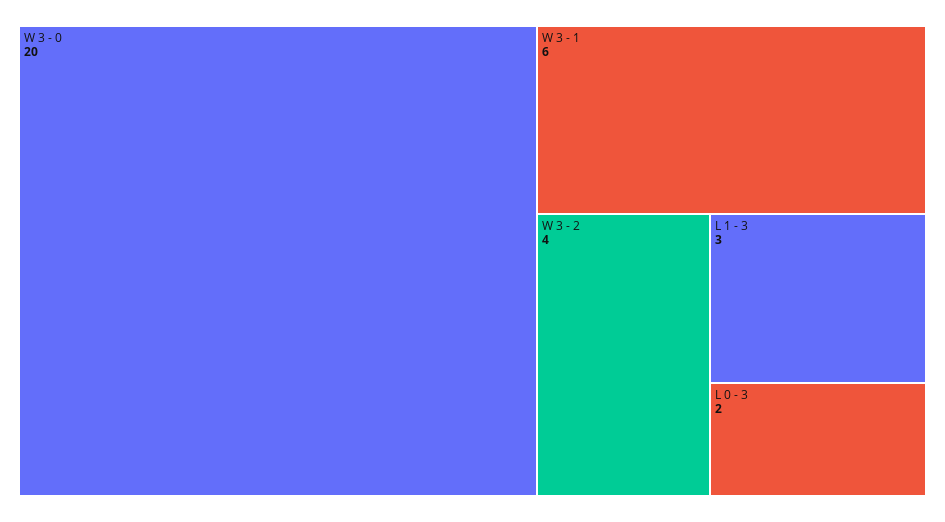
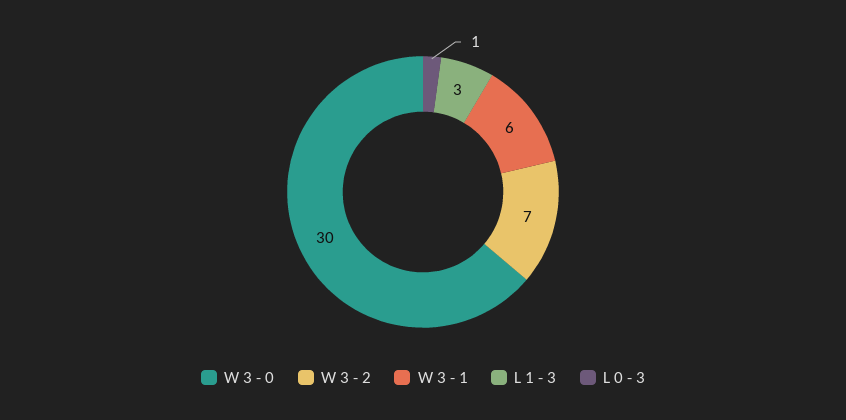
  {
-   "W 3 - 0": 20,
+   "W 3 - 0": 30,
    "W 3 - 1": 6,
-   "W 3 - 2": 4,
+   "W 3 - 2": 7,
    "L 1 - 3": 3,
-   "L 0 - 3": 2
+   "L 0 - 3": 1
  }

